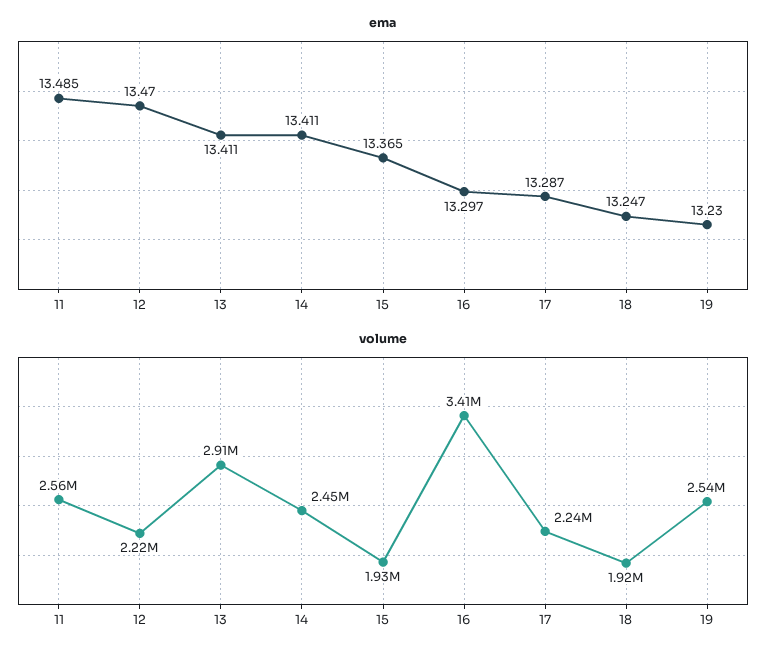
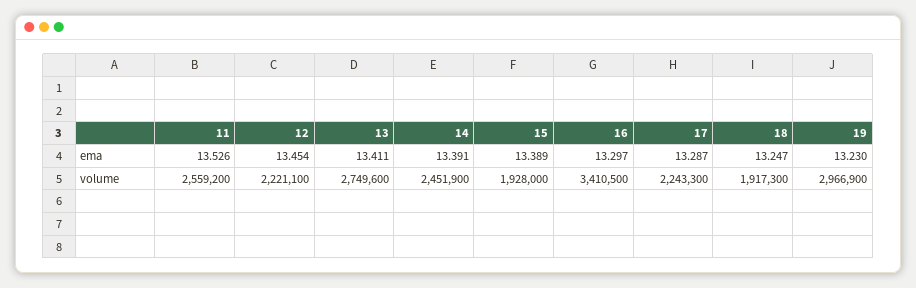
  {
    "ema": {
-     "11": 13.485,
+     "11": 13.526,
-     "12": 13.47,
+     "12": 13.454,
      "13": 13.411,
-     "14": 13.411,
+     "14": 13.391,
-     "15": 13.365,
+     "15": 13.389,
      "16": 13.297,
      "17": 13.287,
      "18": 13.247,
      "19": 13.23
    },
    "volume": {
      "11": 2559200,
      "12": 2221100,
-     "13": 2910000,
+     "13": 2749600,
      "14": 2451900,
      "15": 1928000,
      "16": 3410500,
      "17": 2243300,
      "18": 1917300,
-     "19": 2540000
+     "19": 2966900
    }
  }

